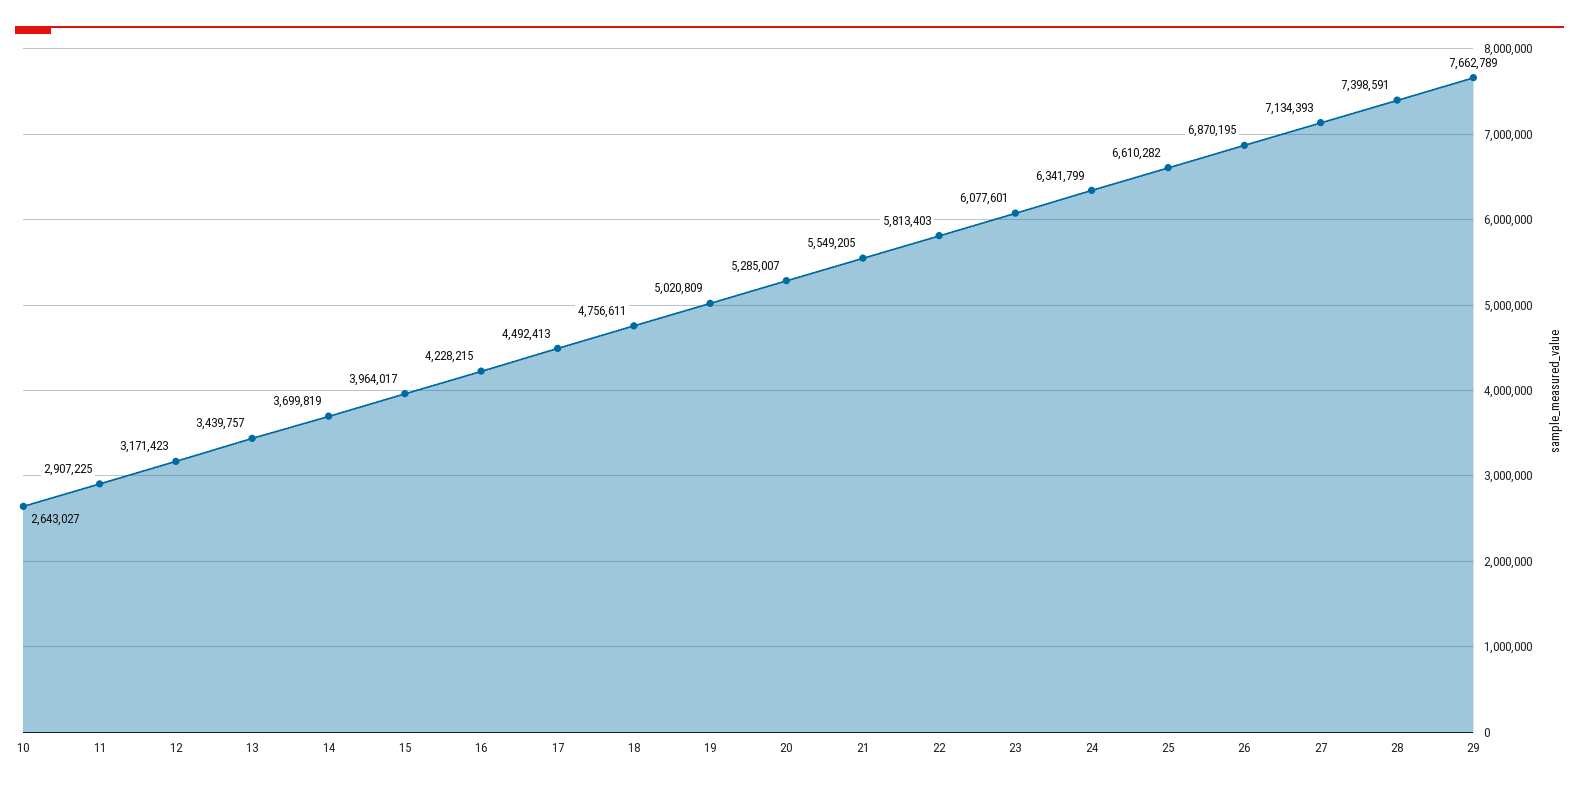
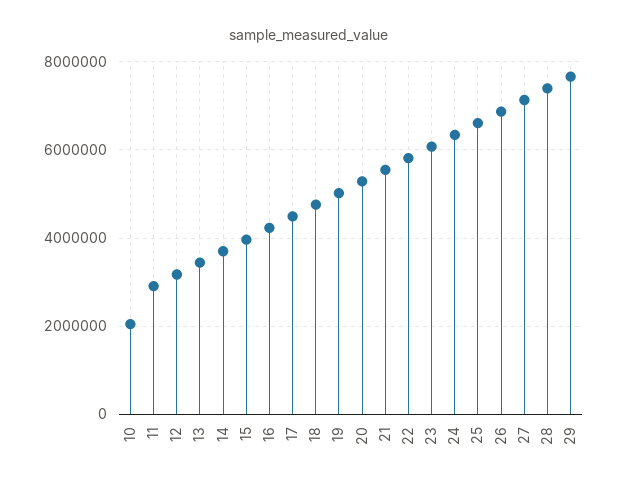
  {
-   "10": 2643027,
+   "10": 2000000,
    "11": 2907225,
    "12": 3171423,
    "13": 3439757,
    "14": 3699819,
    "15": 3964017,
    "16": 4228215,
    "17": 4492413,
    "18": 4756611,
    "19": 5020809,
    "20": 5285007,
    "21": 5549205,
    "22": 5813403,
    "23": 6077601,
    "24": 6341799,
    "25": 6610282,
    "26": 6870195,
    "27": 7134393,
    "28": 7398591,
    "29": 7662789
  }

